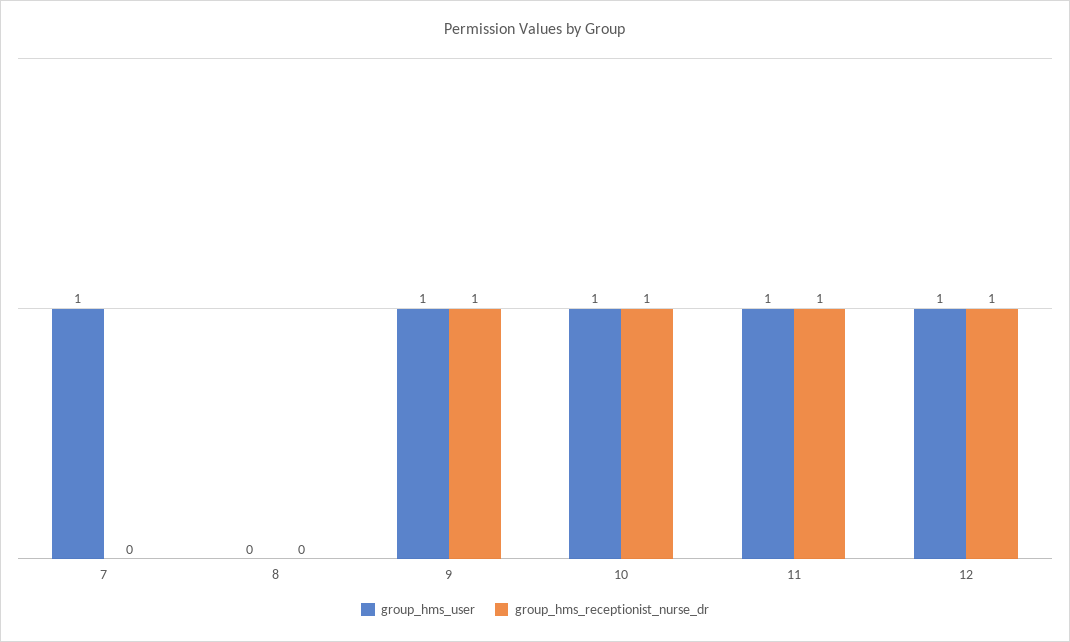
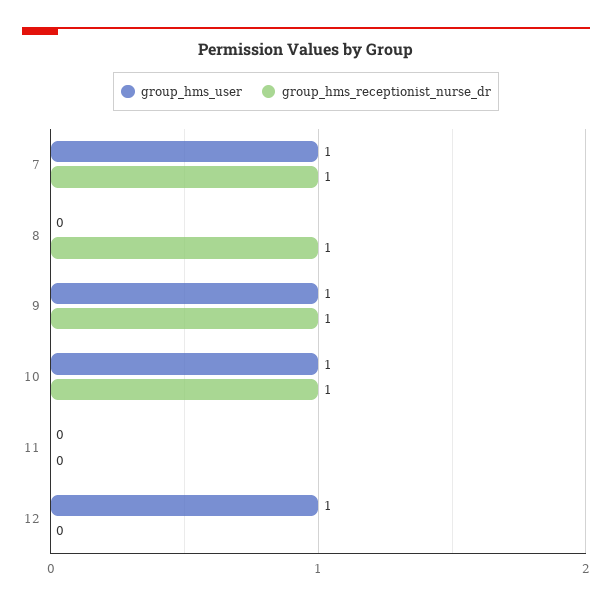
  {
    "group_hms_user": {
      "7": 1,
      "8": 0,
      "9": 1,
      "10": 1,
-     "11": 1,
+     "11": 0,
      "12": 1
    },
    "group_hms_receptionist_nurse_dr": {
-     "7": 0,
+     "7": 1,
-     "8": 0,
+     "8": 1,
      "9": 1,
      "10": 1,
-     "11": 1,
+     "11": 0,
-     "12": 1
+     "12": 0
    }
  }

